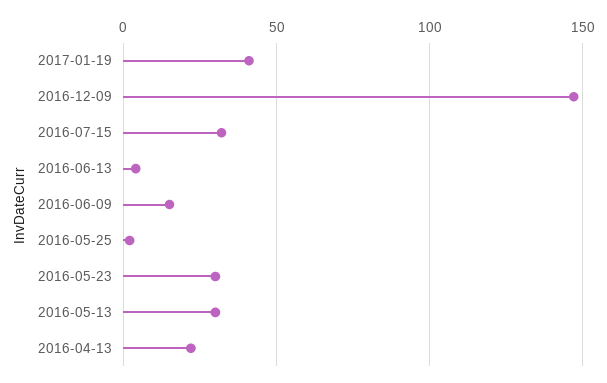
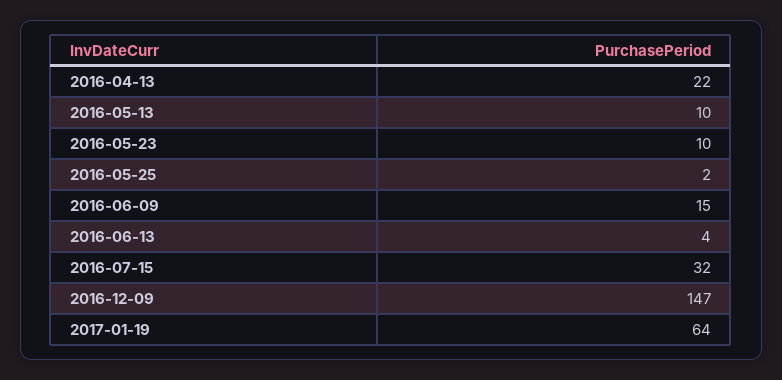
  {
-   "2017-01-19": 40,
+   "2017-01-19": 64,
    "2016-12-09": 147,
    "2016-07-15": 32,
    "2016-06-13": 4,
    "2016-06-09": 15,
    "2016-05-25": 2,
-   "2016-05-23": 30,
+   "2016-05-23": 10,
-   "2016-05-13": 30,
+   "2016-05-13": 10,
    "2016-04-13": 22
  }

